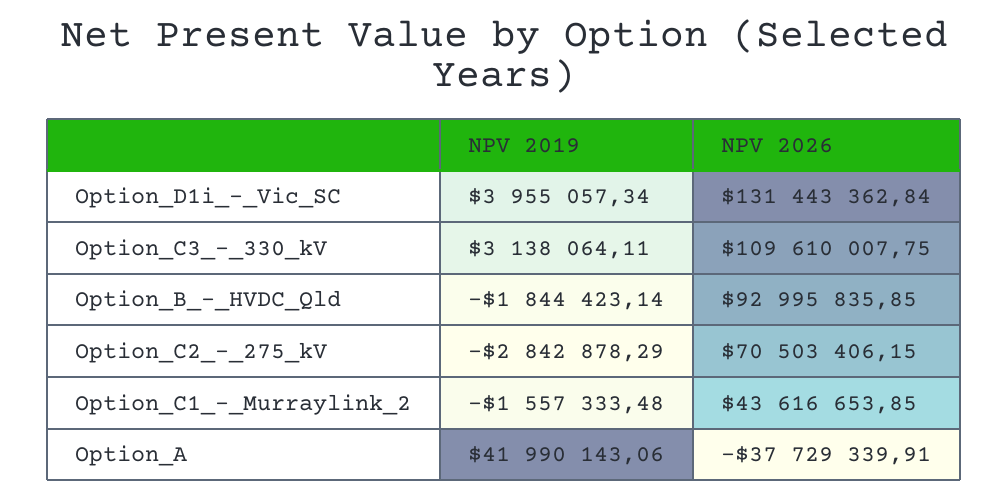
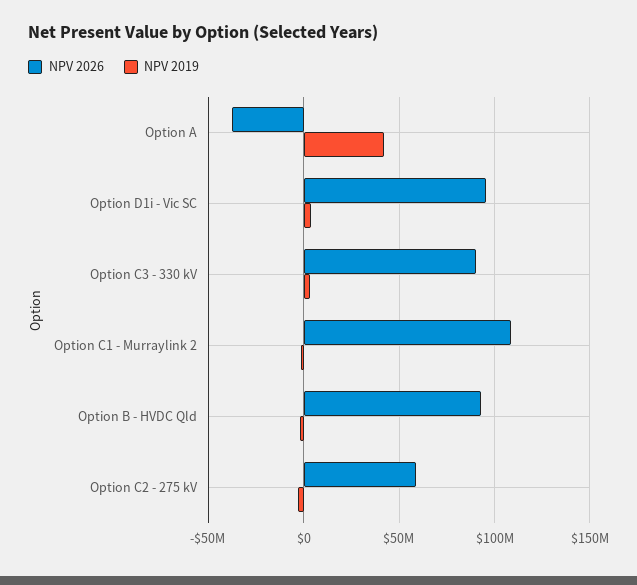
  {
    "NPV 2019": {
      "Option_D1i_-_Vic_SC": 3955057.34,
      "Option_C3_-_330_kV": 3138064.11,
      "Option_B_-_HVDC_Qld": -1844423.14,
      "Option_C2_-_275_kV": -2842878.29,
      "Option_C1_-_Murraylink_2": -1557333.48,
      "Option_A": 41990143.06
    },
    "NPV 2026": {
-     "Option_D1i_-_Vic_SC": 131443362.84,
+     "Option_D1i_-_Vic_SC": 95000000,
-     "Option_C3_-_330_kV": 109610007.75,
+     "Option_C3_-_330_kV": 90000000,
      "Option_B_-_HVDC_Qld": 92995835.85,
-     "Option_C2_-_275_kV": 70503406.15,
+     "Option_C2_-_275_kV": 60000000,
-     "Option_C1_-_Murraylink_2": 43616653.85,
+     "Option_C1_-_Murraylink_2": 110000000,
      "Option_A": -37729339.91
    }
  }

